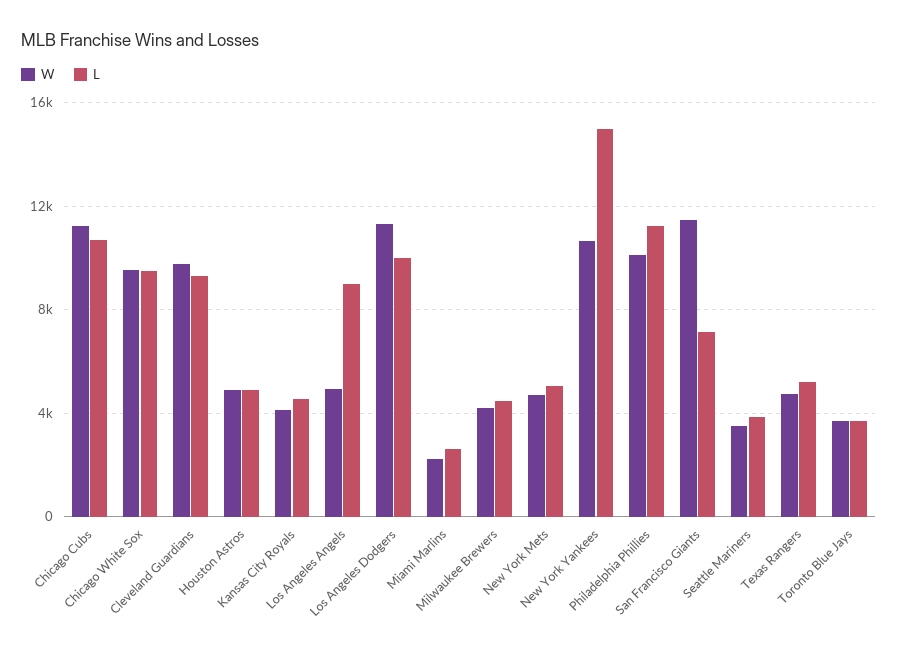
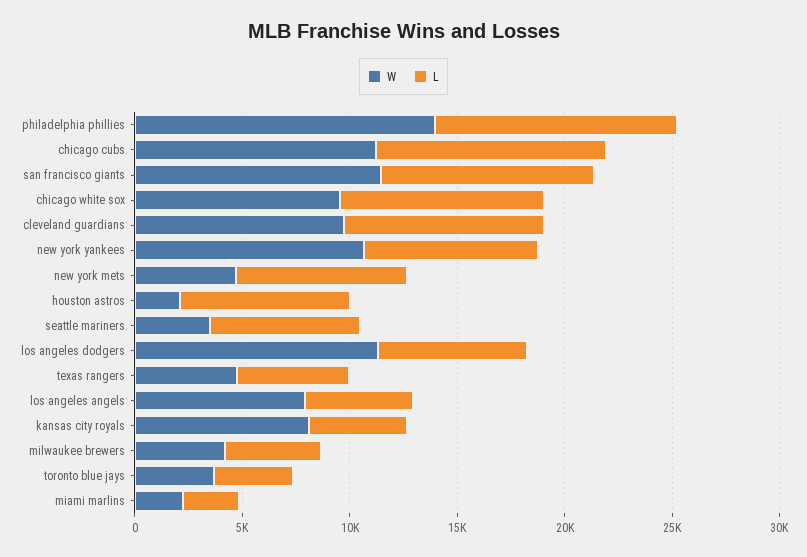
  {
    "W": {
      "Chicago Cubs": 11000,
      "Chicago White Sox": 9500,
      "Cleveland Guardians": 10000,
-     "Houston Astros": 5000,
+     "Houston Astros": 2000,
-     "Kansas City Royals": 4000,
+     "Kansas City Royals": 8000,
-     "Los Angeles Angels": 5000,
+     "Los Angeles Angels": 8000,
      "Los Angeles Dodgers": 11500,
      "Miami Marlins": 2000,
      "Milwaukee Brewers": 4000,
      "New York Mets": 4500,
      "New York Yankees": 10500,
-     "Philadelphia Phillies": 10000,
+     "Philadelphia Phillies": 14000,
      "San Francisco Giants": 11500,
      "Seattle Mariners": 3500,
      "Texas Rangers": 4500,
      "Toronto Blue Jays": 3500
    },
    "L": {
      "Chicago Cubs": 10500,
      "Chicago White Sox": 9500,
      "Cleveland Guardians": 9500,
-     "Houston Astros": 5000,
+     "Houston Astros": 8000,
      "Kansas City Royals": 4500,
-     "Los Angeles Angels": 9000,
+     "Los Angeles Angels": 5000,
-     "Los Angeles Dodgers": 10000,
+     "Los Angeles Dodgers": 7000,
      "Miami Marlins": 2500,
      "Milwaukee Brewers": 4500,
-     "New York Mets": 5000,
+     "New York Mets": 8000,
-     "New York Yankees": 15000,
+     "New York Yankees": 8000,
      "Philadelphia Phillies": 11500,
-     "San Francisco Giants": 7000,
+     "San Francisco Giants": 10000,
-     "Seattle Mariners": 4000,
+     "Seattle Mariners": 7000,
      "Texas Rangers": 5000,
      "Toronto Blue Jays": 3500
    }
  }

